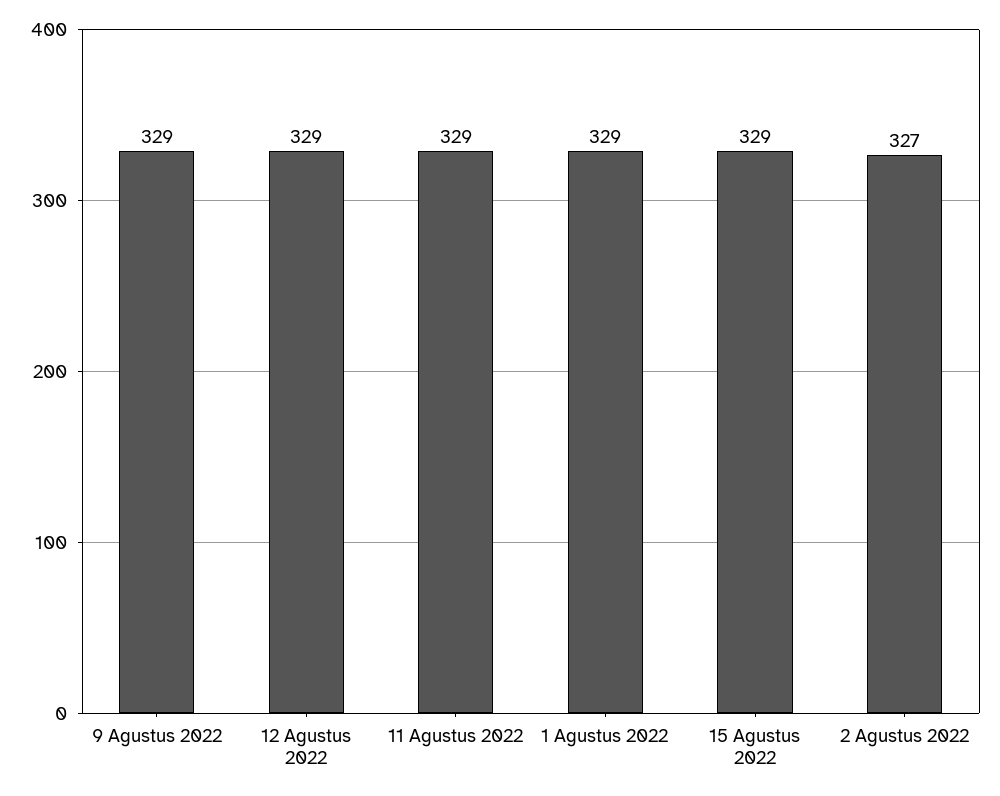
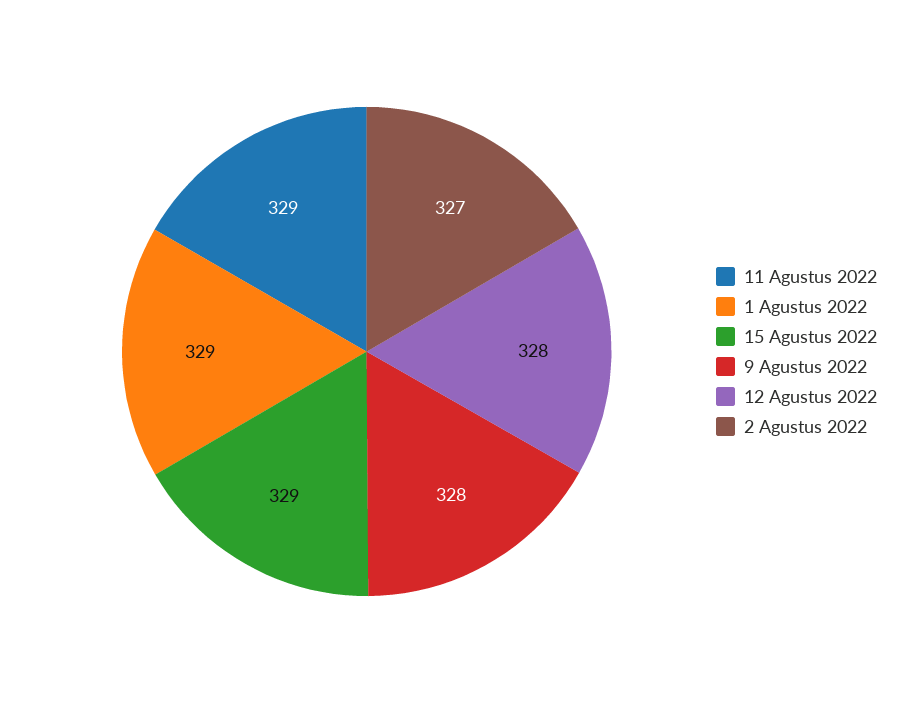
  {
-   "9 Agustus 2022": 329,
+   "9 Agustus 2022": 328,
-   "12 Agustus 2022": 329,
+   "12 Agustus 2022": 328,
    "11 Agustus 2022": 329,
    "1 Agustus 2022": 329,
    "15 Agustus 2022": 329,
    "2 Agustus 2022": 327
  }

